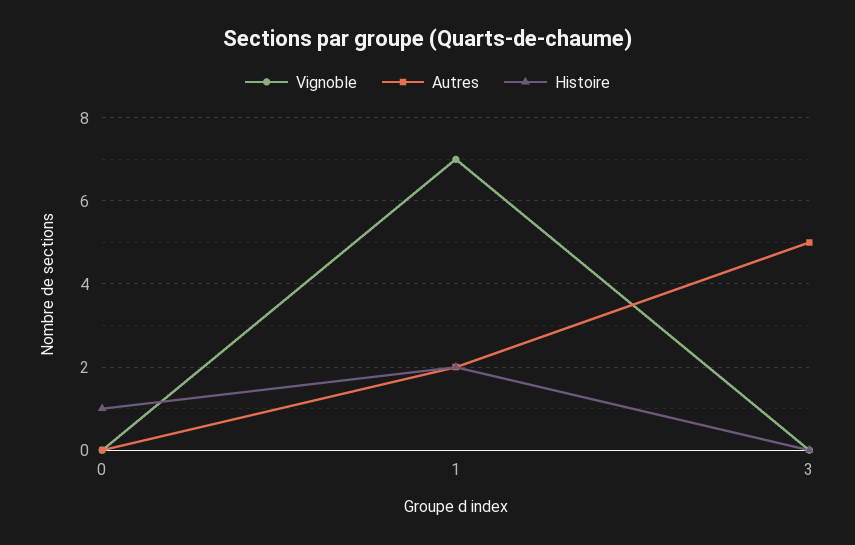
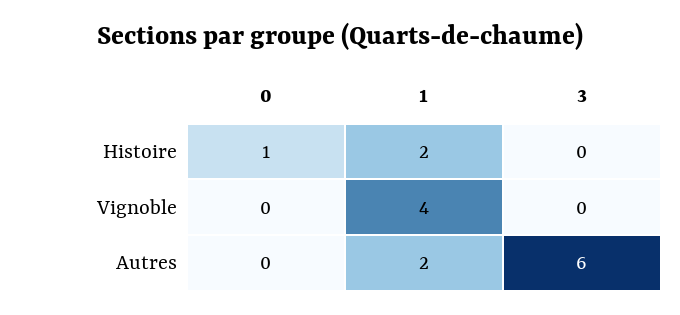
  {
    "Vignoble": {
      "0": 0,
-     "1": 7,
+     "1": 4,
      "3": 0
    },
    "Autres": {
      "0": 0,
      "1": 2,
-     "3": 5
+     "3": 6
    },
    "Histoire": {
      "0": 1,
      "1": 2,
      "3": 0
    }
  }

